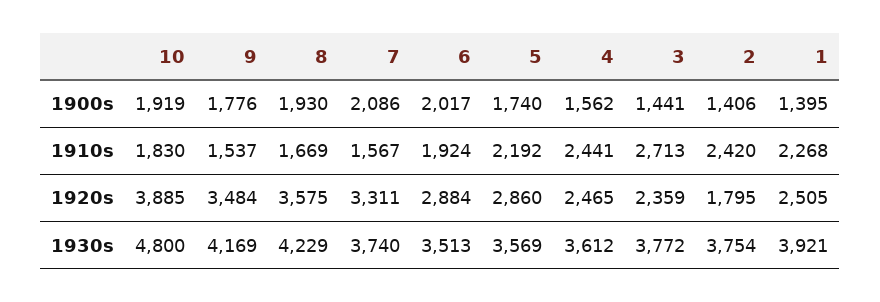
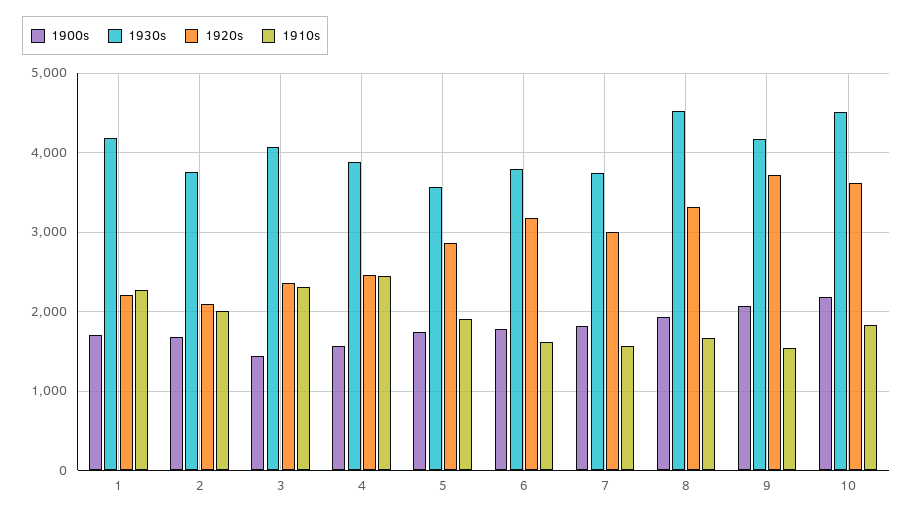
  {
    "1900s": {
-     "10": 1919,
+     "10": 2200,
-     "9": 1776,
+     "9": 2100,
      "8": 1930,
-     "7": 2086,
+     "7": 1800,
-     "6": 2017,
+     "6": 1800,
      "5": 1740,
      "4": 1562,
      "3": 1441,
-     "2": 1406,
+     "2": 1700,
-     "1": 1395
+     "1": 1700
    },
    "1910s": {
      "10": 1830,
      "9": 1537,
      "8": 1669,
      "7": 1567,
-     "6": 1924,
+     "6": 1600,
-     "5": 2192,
+     "5": 1900,
      "4": 2441,
-     "3": 2713,
+     "3": 2300,
-     "2": 2420,
+     "2": 2000,
      "1": 2268
    },
    "1920s": {
-     "10": 3885,
+     "10": 3600,
-     "9": 3484,
+     "9": 3700,
-     "8": 3575,
+     "8": 3300,
-     "7": 3311,
+     "7": 3000,
-     "6": 2884,
+     "6": 3200,
      "5": 2860,
      "4": 2465,
      "3": 2359,
-     "2": 1795,
+     "2": 2100,
-     "1": 2505
+     "1": 2200
    },
    "1930s": {
-     "10": 4800,
+     "10": 4500,
      "9": 4169,
-     "8": 4229,
+     "8": 4500,
      "7": 3740,
-     "6": 3513,
+     "6": 3800,
      "5": 3569,
-     "4": 3612,
+     "4": 3900,
-     "3": 3772,
+     "3": 4100,
      "2": 3754,
-     "1": 3921
+     "1": 4200
    }
  }

